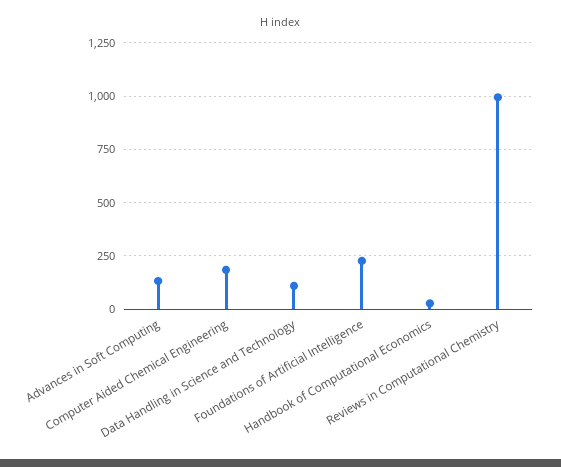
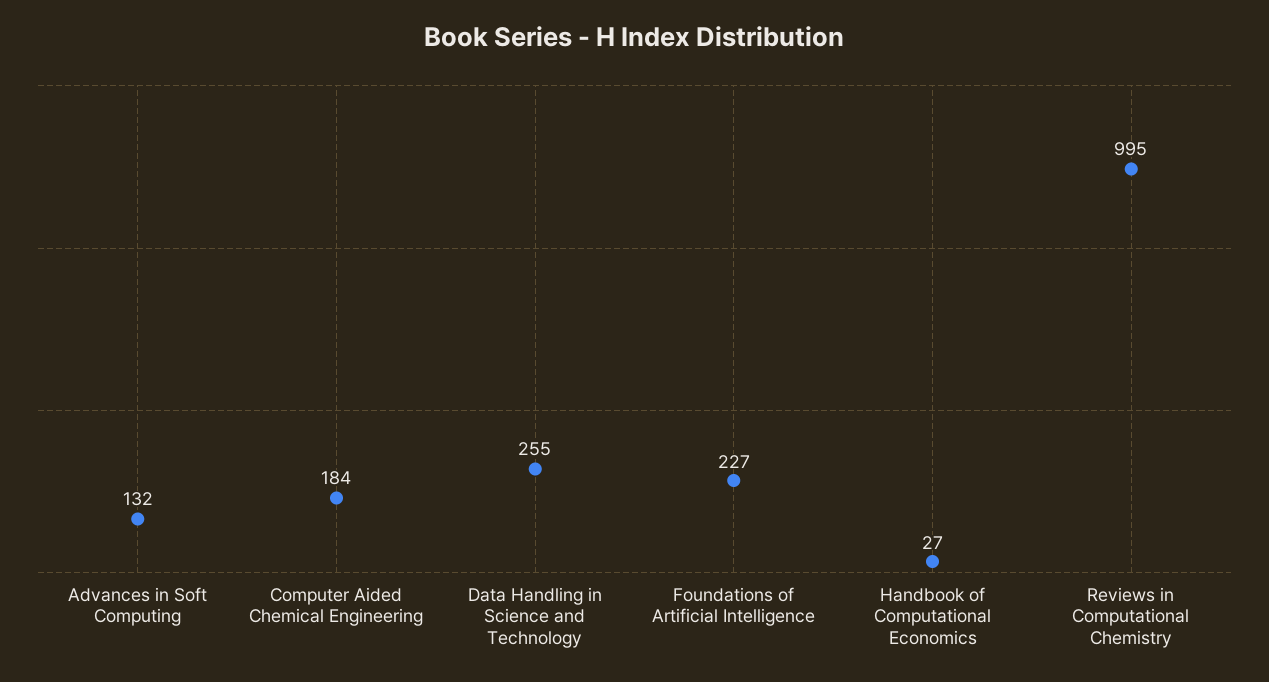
  {
    "Advances in Soft Computing": 132,
    "Computer Aided Chemical Engineering": 184,
-   "Data Handling in Science and Technology": 100,
+   "Data Handling in Science and Technology": 255,
    "Foundations of Artificial Intelligence": 227,
    "Handbook of Computational Economics": 27,
    "Reviews in Computational Chemistry": 995
  }

